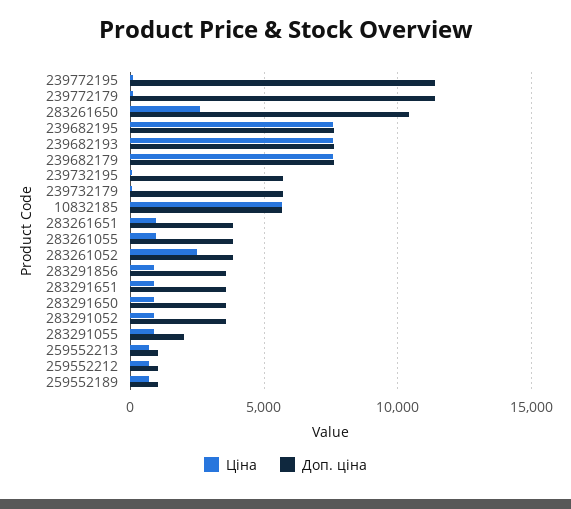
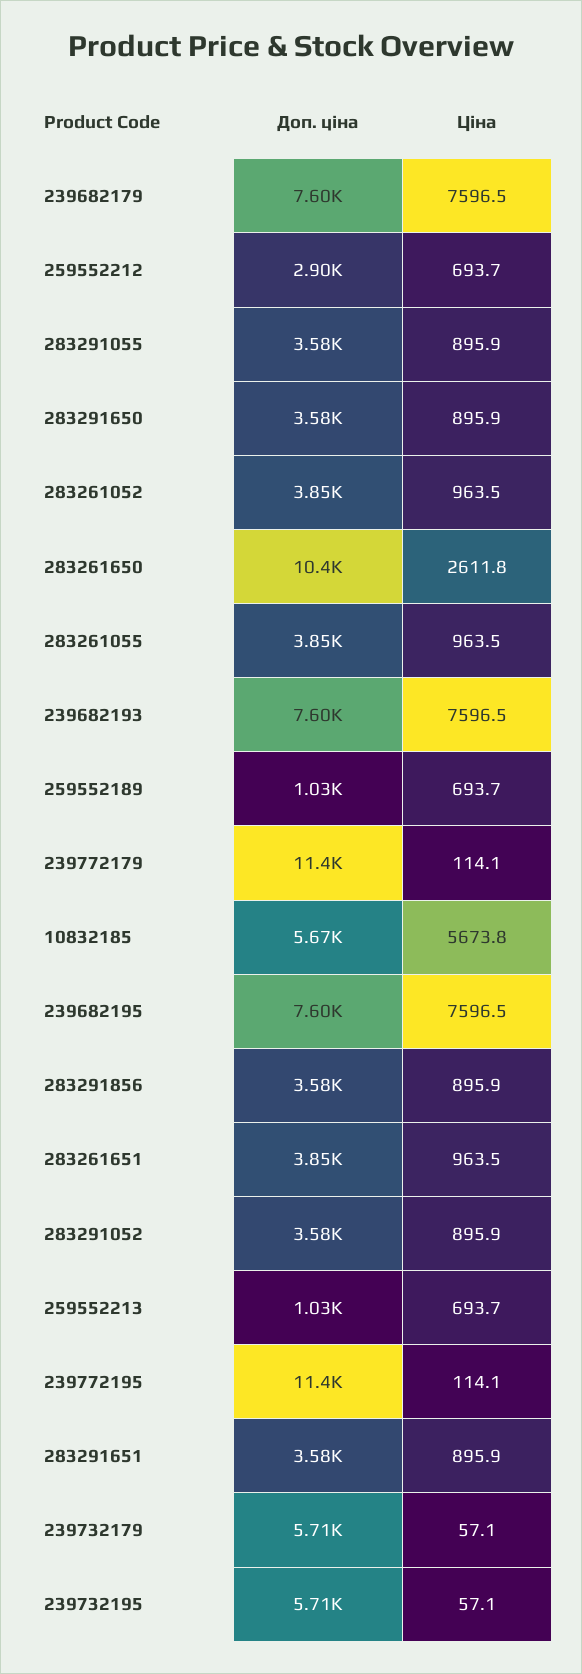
  {
    "Ціна": {
      "239772195": 114.1,
      "239772179": 114.1,
      "283261650": 2611.8,
      "239682195": 7596.5,
      "239682193": 7596.5,
      "239682179": 7596.5,
      "239732195": 57.1,
      "239732179": 57.1,
      "10832185": 5673.8,
      "283261651": 963.5,
      "283261055": 963.5,
-     "283261052": 2500,
+     "283261052": 963.5,
      "283291856": 895.9,
      "283291651": 895.9,
      "283291650": 895.9,
      "283291052": 895.9,
      "283291055": 895.9,
      "259552213": 693.7,
      "259552212": 693.7,
      "259552189": 693.7
    },
    "Доп. ціна": {
      "239772195": 11400,
      "239772179": 11400,
      "283261650": 10400,
      "239682195": 7600,
      "239682193": 7600,
      "239682179": 7600,
      "239732195": 5710,
      "239732179": 5710,
      "10832185": 5670,
      "283261651": 3850,
      "283261055": 3850,
      "283261052": 3850,
      "283291856": 3580,
      "283291651": 3580,
      "283291650": 3580,
      "283291052": 3580,
-     "283291055": 2000,
+     "283291055": 3580,
      "259552213": 1030,
-     "259552212": 1000,
+     "259552212": 2900,
      "259552189": 1030
    }
  }

